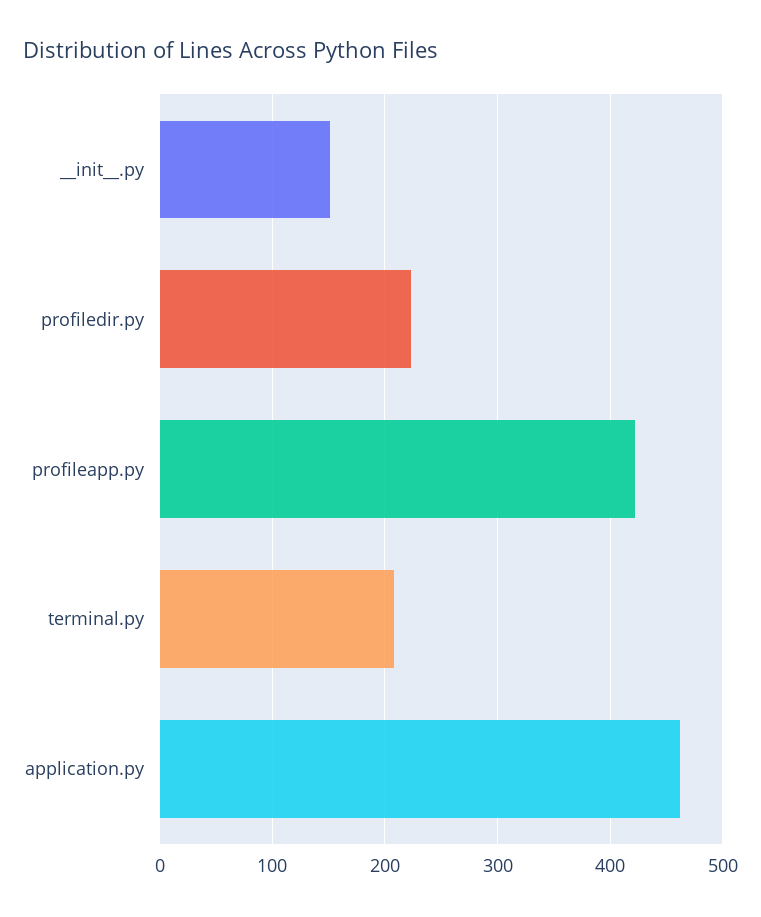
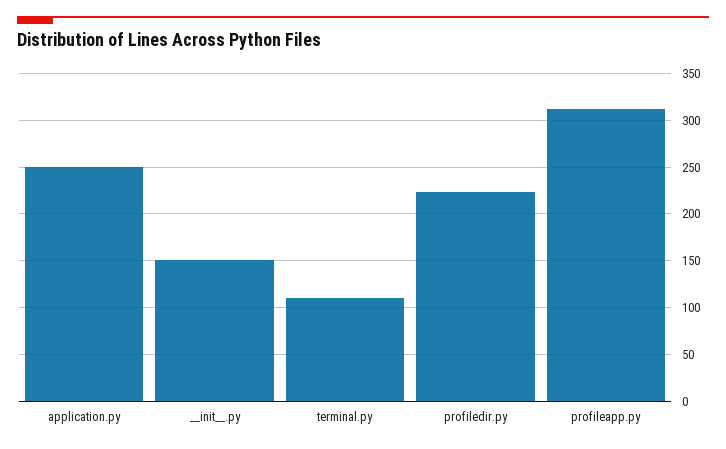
  {
    "__init__.py": 150,
    "profiledir.py": 220,
-   "profileapp.py": 420,
+   "profileapp.py": 310,
-   "terminal.py": 210,
+   "terminal.py": 110,
-   "application.py": 460
+   "application.py": 250
  }

